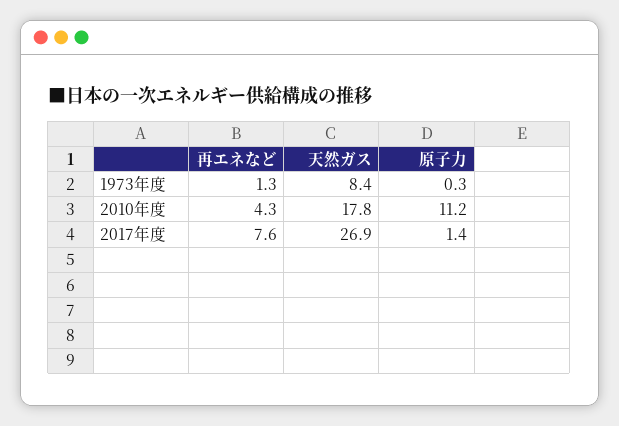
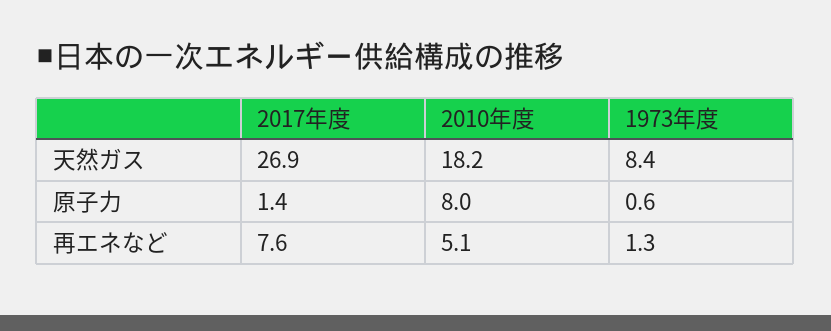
  {
    "再エネなど": {
      "1973年度": 1.3,
-     "2010年度": 4.3,
+     "2010年度": 5.1,
      "2017年度": 7.6
    },
    "天然ガス": {
      "1973年度": 8.4,
-     "2010年度": 17.8,
+     "2010年度": 18.2,
      "2017年度": 26.9
    },
    "原子力": {
-     "1973年度": 0.3,
+     "1973年度": 0.6,
-     "2010年度": 11.2,
+     "2010年度": 8,
      "2017年度": 1.4
    }
  }

